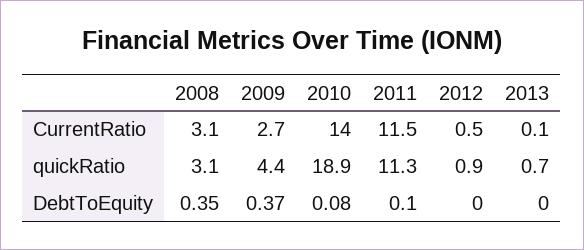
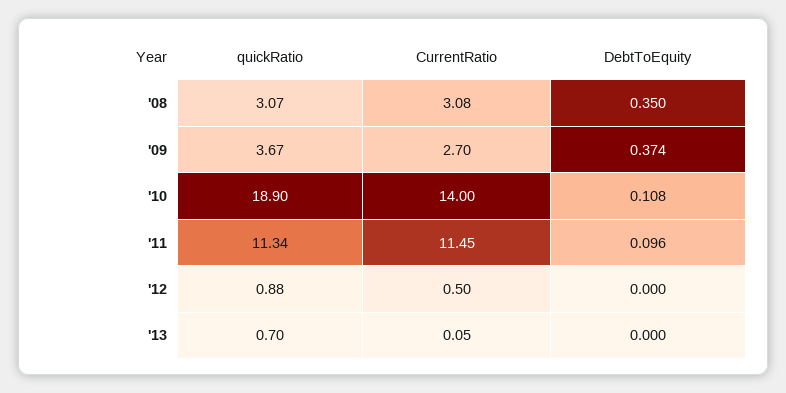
  {
    "2008": {
      "CurrentRatio": 3.08,
      "quickRatio": 3.07,
      "DebtToEquity": 0.35
    },
    "2009": {
      "CurrentRatio": 2.7,
-     "quickRatio": 4.4,
+     "quickRatio": 3.67,
      "DebtToEquity": 0.374
    },
    "2010": {
      "CurrentRatio": 14,
      "quickRatio": 18.9,
-     "DebtToEquity": 0.08
+     "DebtToEquity": 0.108
    },
    "2011": {
      "CurrentRatio": 11.45,
      "quickRatio": 11.34,
      "DebtToEquity": 0.096
    },
    "2012": {
      "CurrentRatio": 0.5,
      "quickRatio": 0.88,
      "DebtToEquity": 0
    },
    "2013": {
      "CurrentRatio": 0.05,
      "quickRatio": 0.7,
      "DebtToEquity": 0
    }
  }

